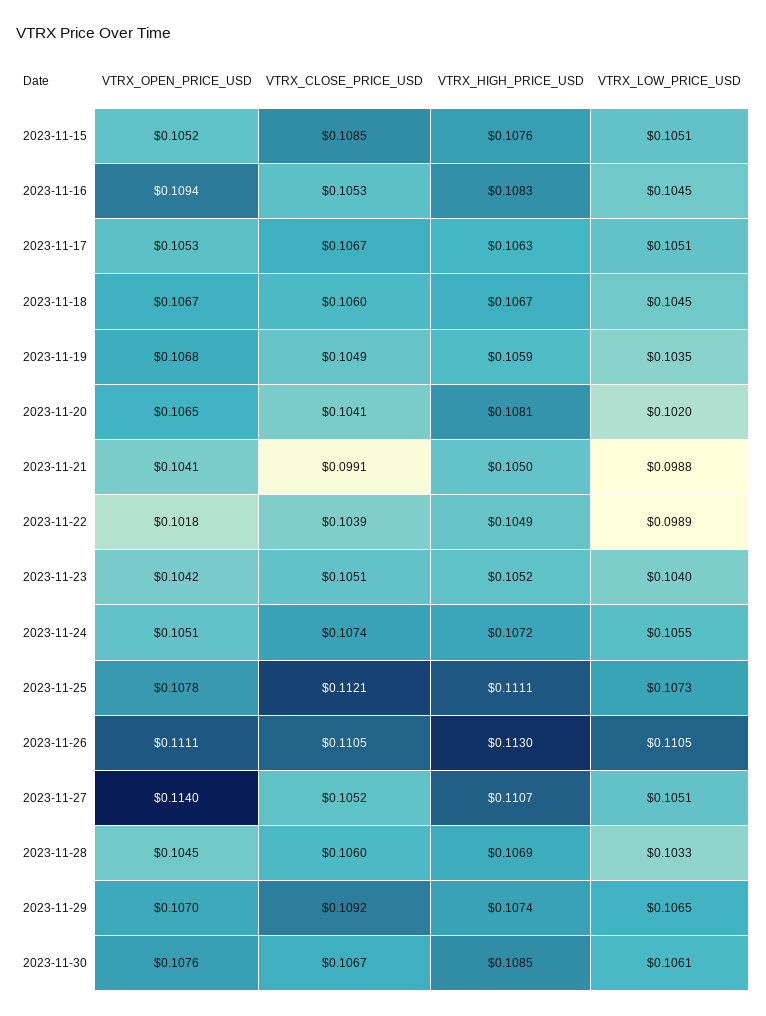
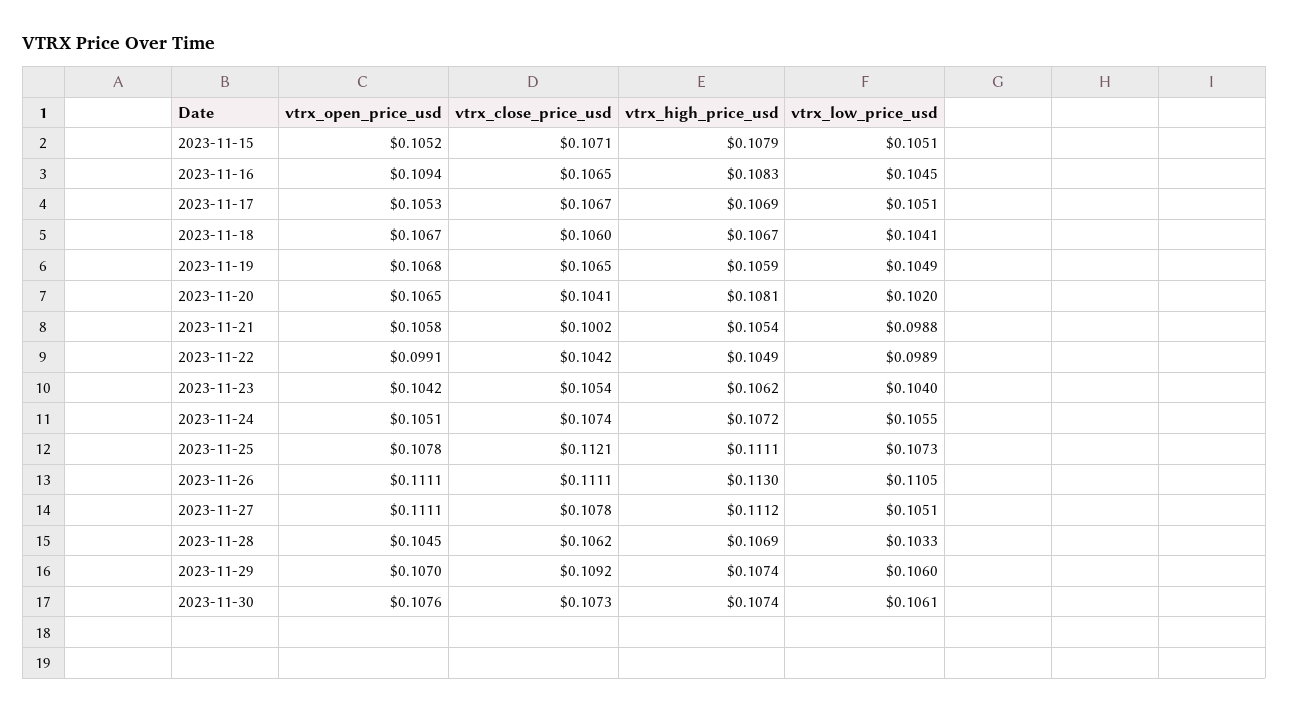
  {
    "VTRX_OPEN_PRICE_USD": {
      "2023-11-15": 0.1052,
      "2023-11-16": 0.1094,
      "2023-11-17": 0.1053,
      "2023-11-18": 0.1067,
      "2023-11-19": 0.1068,
      "2023-11-20": 0.1065,
-     "2023-11-21": 0.1041,
+     "2023-11-21": 0.1058,
-     "2023-11-22": 0.1018,
+     "2023-11-22": 0.0991,
      "2023-11-23": 0.1042,
      "2023-11-24": 0.1051,
      "2023-11-25": 0.1078,
      "2023-11-26": 0.1111,
-     "2023-11-27": 0.114,
+     "2023-11-27": 0.1111,
      "2023-11-28": 0.1045,
      "2023-11-29": 0.107,
      "2023-11-30": 0.1076
    },
    "VTRX_CLOSE_PRICE_USD": {
-     "2023-11-15": 0.1085,
+     "2023-11-15": 0.1071,
-     "2023-11-16": 0.1053,
+     "2023-11-16": 0.1065,
      "2023-11-17": 0.1067,
      "2023-11-18": 0.106,
-     "2023-11-19": 0.1049,
+     "2023-11-19": 0.1065,
      "2023-11-20": 0.1041,
-     "2023-11-21": 0.0991,
+     "2023-11-21": 0.1002,
-     "2023-11-22": 0.1039,
+     "2023-11-22": 0.1042,
-     "2023-11-23": 0.1051,
+     "2023-11-23": 0.1054,
      "2023-11-24": 0.1074,
      "2023-11-25": 0.1121,
-     "2023-11-26": 0.1105,
+     "2023-11-26": 0.1111,
-     "2023-11-27": 0.1052,
+     "2023-11-27": 0.1078,
-     "2023-11-28": 0.106,
+     "2023-11-28": 0.1062,
      "2023-11-29": 0.1092,
-     "2023-11-30": 0.1067
+     "2023-11-30": 0.1073
    },
    "VTRX_HIGH_PRICE_USD": {
-     "2023-11-15": 0.1076,
+     "2023-11-15": 0.1079,
      "2023-11-16": 0.1083,
-     "2023-11-17": 0.1063,
+     "2023-11-17": 0.1069,
      "2023-11-18": 0.1067,
      "2023-11-19": 0.1059,
      "2023-11-20": 0.1081,
-     "2023-11-21": 0.105,
+     "2023-11-21": 0.1054,
      "2023-11-22": 0.1049,
-     "2023-11-23": 0.1052,
+     "2023-11-23": 0.1062,
      "2023-11-24": 0.1072,
      "2023-11-25": 0.1111,
      "2023-11-26": 0.113,
-     "2023-11-27": 0.1107,
+     "2023-11-27": 0.1112,
      "2023-11-28": 0.1069,
      "2023-11-29": 0.1074,
-     "2023-11-30": 0.1085
+     "2023-11-30": 0.1074
    },
    "VTRX_LOW_PRICE_USD": {
      "2023-11-15": 0.1051,
      "2023-11-16": 0.1045,
      "2023-11-17": 0.1051,
-     "2023-11-18": 0.1045,
+     "2023-11-18": 0.1041,
-     "2023-11-19": 0.1035,
+     "2023-11-19": 0.1049,
      "2023-11-20": 0.102,
      "2023-11-21": 0.0988,
      "2023-11-22": 0.0989,
      "2023-11-23": 0.104,
      "2023-11-24": 0.1055,
      "2023-11-25": 0.1073,
      "2023-11-26": 0.1105,
      "2023-11-27": 0.1051,
      "2023-11-28": 0.1033,
-     "2023-11-29": 0.1065,
+     "2023-11-29": 0.106,
      "2023-11-30": 0.1061
    }
  }

